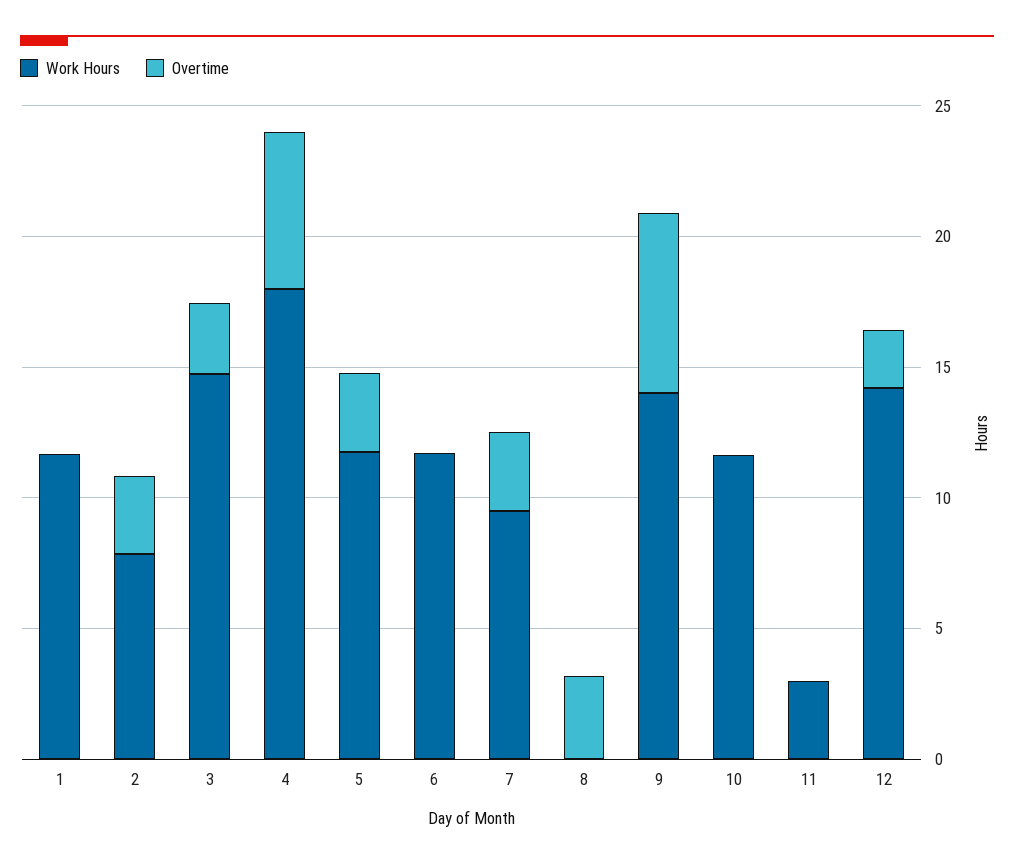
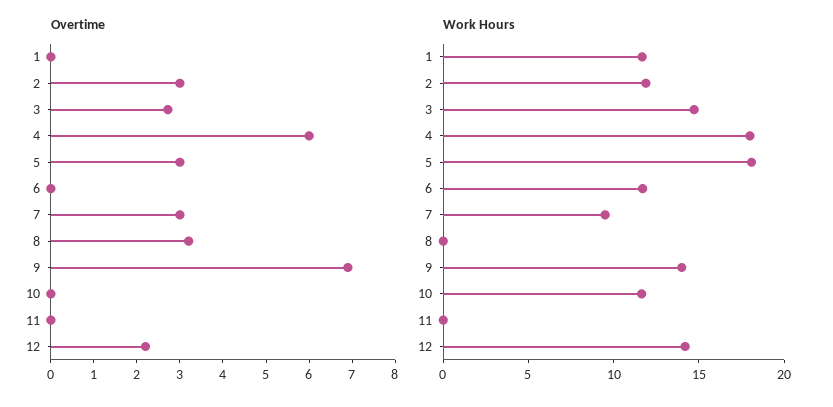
  {
    "Work Hours": {
      "1": 12,
-     "2": 8,
+     "2": 12,
      "3": 15,
      "4": 18,
-     "5": 12,
+     "5": 18,
      "6": 12,
      "7": 10,
      "8": 0,
      "9": 14,
      "10": 12,
-     "11": 3,
+     "11": 0,
      "12": 14
    },
    "Overtime": {
      "1": 0,
      "2": 3,
      "3": 2.8,
      "4": 6,
      "5": 3,
      "6": 0,
      "7": 3,
      "8": 3.2,
      "9": 7,
      "10": 0,
      "11": 0,
      "12": 2.2
    }
  }

